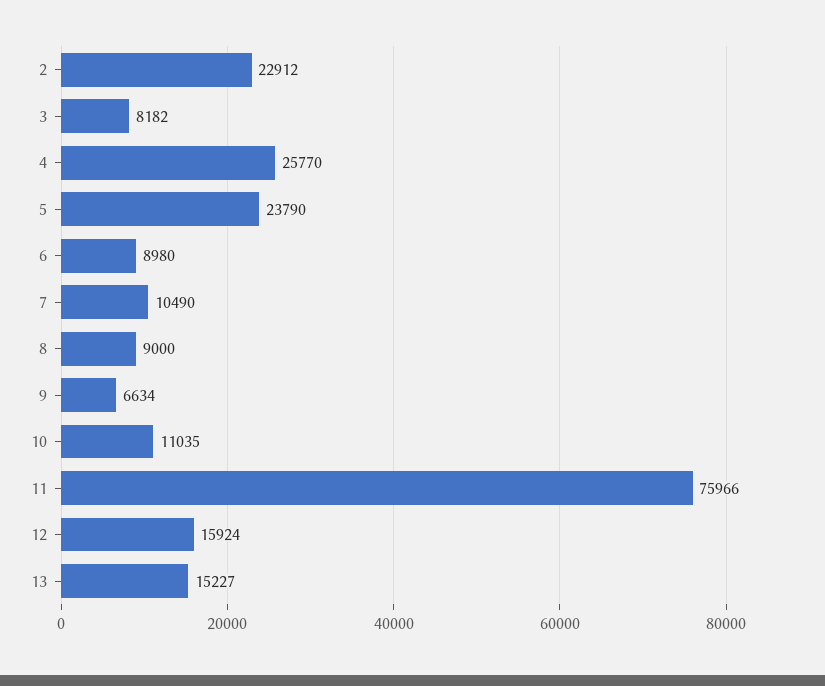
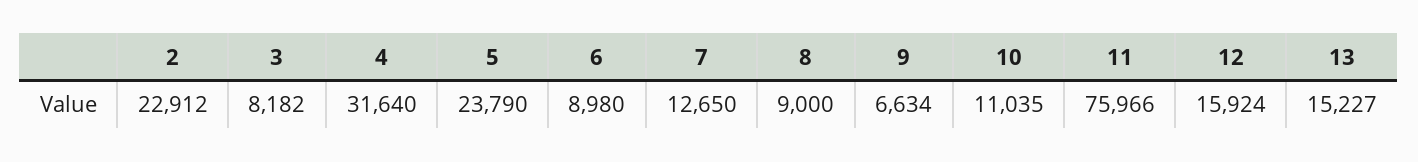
  {
    "2": 22912,
    "3": 8182,
-   "4": 25770,
+   "4": 31640,
    "5": 23790,
    "6": 8980,
-   "7": 10490,
+   "7": 12650,
    "8": 9000,
    "9": 6634,
    "10": 11035,
    "11": 75966,
    "12": 15924,
    "13": 15227
  }

